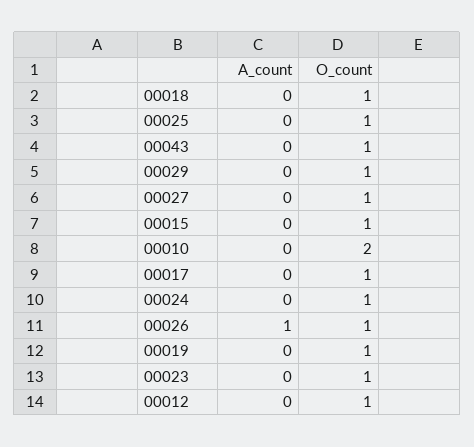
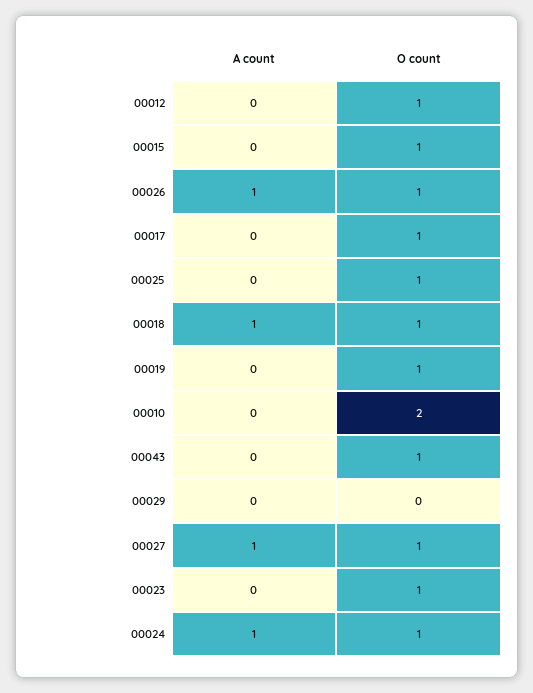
  {
    "A_count": {
-     "00018": 0,
+     "00018": 1,
      "00025": 0,
      "00043": 0,
      "00029": 0,
-     "00027": 0,
+     "00027": 1,
      "00015": 0,
      "00010": 0,
      "00017": 0,
-     "00024": 0,
+     "00024": 1,
      "00026": 1,
      "00019": 0,
      "00023": 0,
      "00012": 0
    },
    "O_count": {
      "00018": 1,
      "00025": 1,
      "00043": 1,
-     "00029": 1,
+     "00029": 0,
      "00027": 1,
      "00015": 1,
      "00010": 2,
      "00017": 1,
      "00024": 1,
      "00026": 1,
      "00019": 1,
      "00023": 1,
      "00012": 1
    }
  }

